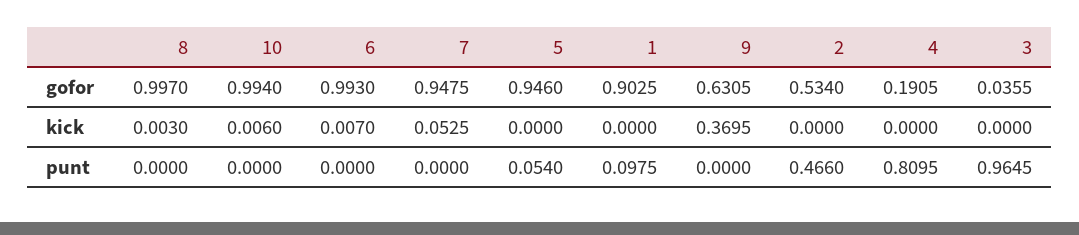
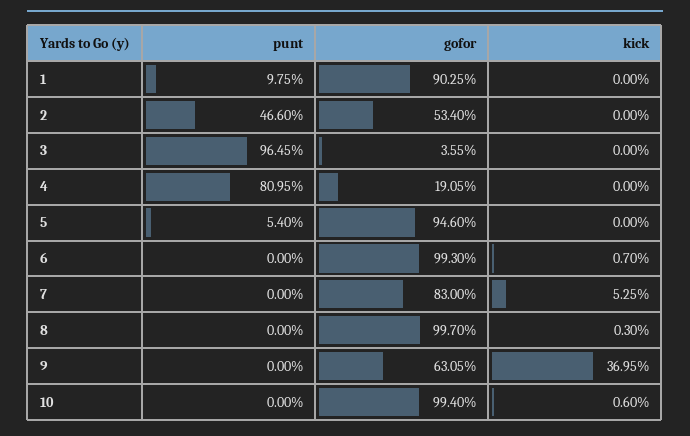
  {
    "8": {
      "gofor": 0.997,
      "kick": 0.003,
      "punt": 0
    },
    "10": {
      "gofor": 0.994,
      "kick": 0.006,
      "punt": 0
    },
    "6": {
      "gofor": 0.993,
      "kick": 0.007,
      "punt": 0
    },
    "7": {
-     "gofor": 0.9475,
+     "gofor": 0.83,
      "kick": 0.0525,
      "punt": 0
    },
    "5": {
      "gofor": 0.946,
      "kick": 0,
      "punt": 0.054
    },
    "1": {
      "gofor": 0.9025,
      "kick": 0,
      "punt": 0.0975
    },
    "9": {
      "gofor": 0.6305,
      "kick": 0.3695,
      "punt": 0
    },
    "2": {
      "gofor": 0.534,
      "kick": 0,
      "punt": 0.466
    },
    "4": {
      "gofor": 0.1905,
      "kick": 0,
      "punt": 0.8095
    },
    "3": {
      "gofor": 0.0355,
      "kick": 0,
      "punt": 0.9645
    }
  }

